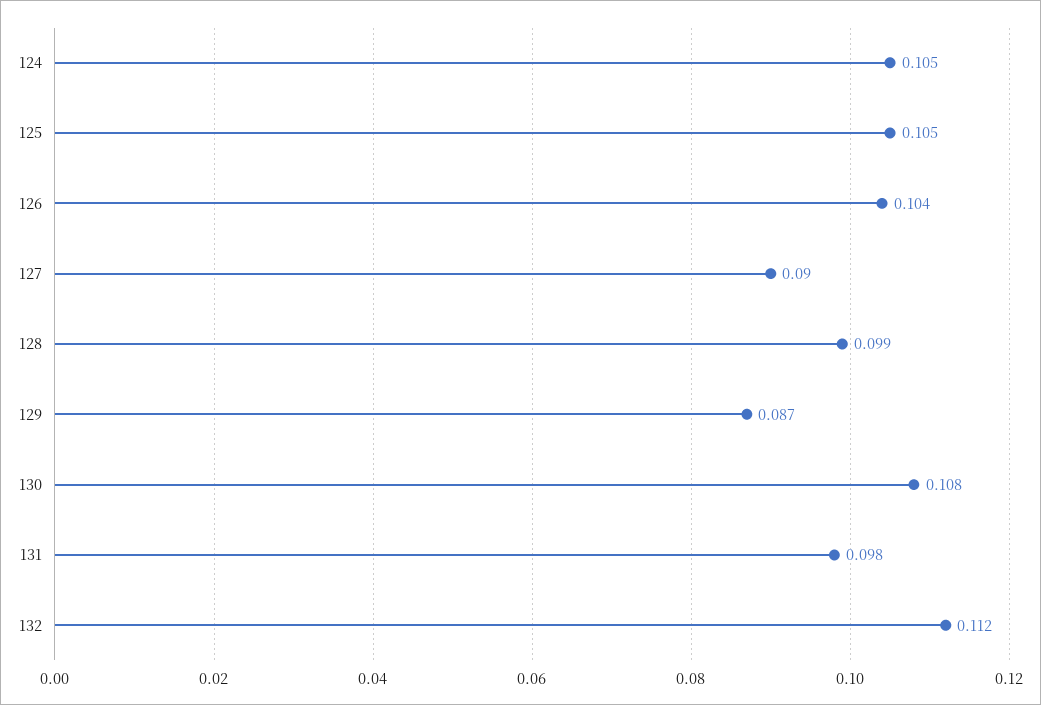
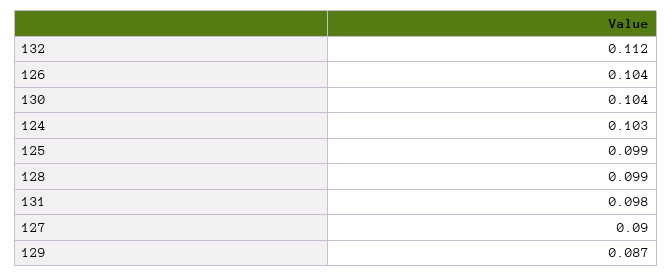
  {
-   "124": 0.105,
+   "124": 0.103,
-   "125": 0.105,
+   "125": 0.099,
    "126": 0.104,
    "127": 0.09,
    "128": 0.099,
    "129": 0.087,
-   "130": 0.108,
+   "130": 0.104,
    "131": 0.098,
    "132": 0.112
  }

